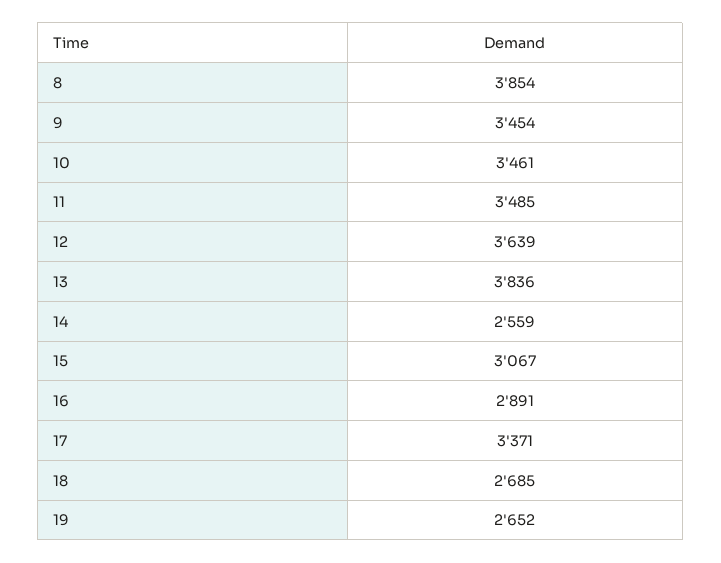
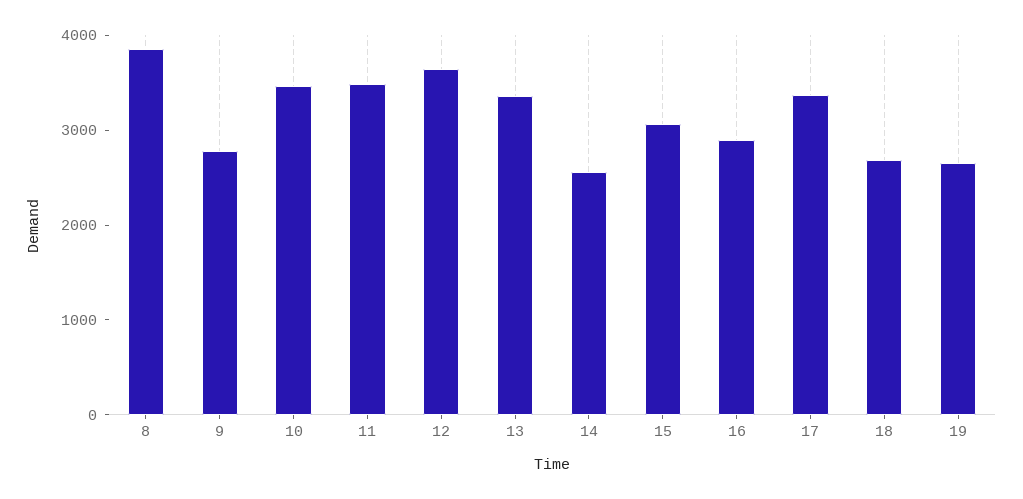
  {
    "8": 3854,
-   "9": 3454,
+   "9": 2800,
    "10": 3461,
    "11": 3485,
    "12": 3639,
-   "13": 3836,
+   "13": 3400,
    "14": 2559,
    "15": 3067,
    "16": 2891,
    "17": 3371,
    "18": 2685,
    "19": 2652
  }

